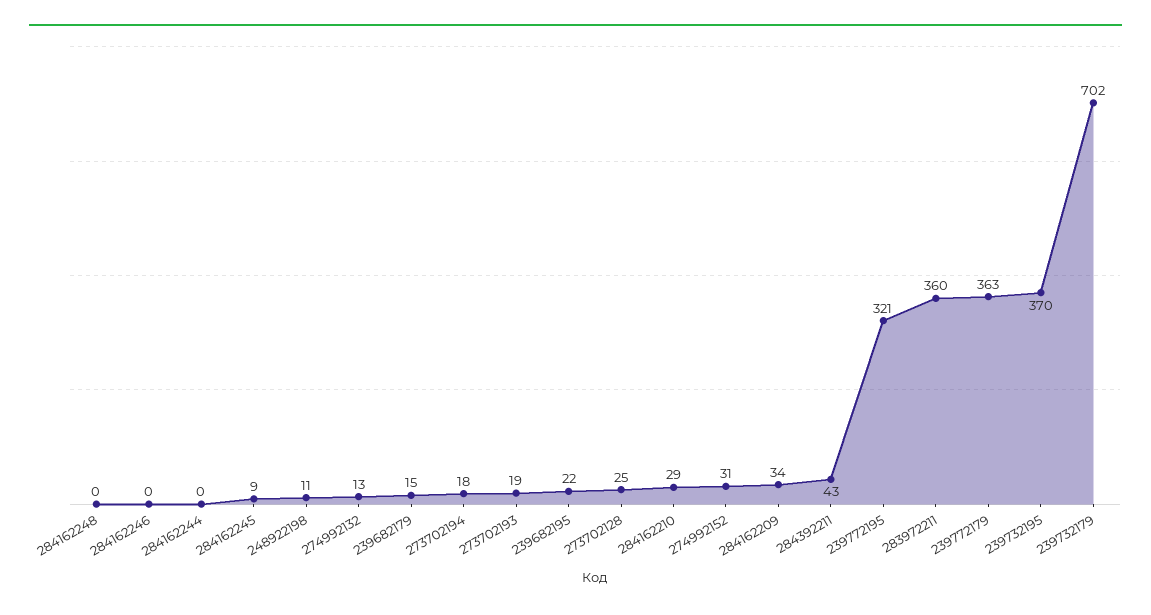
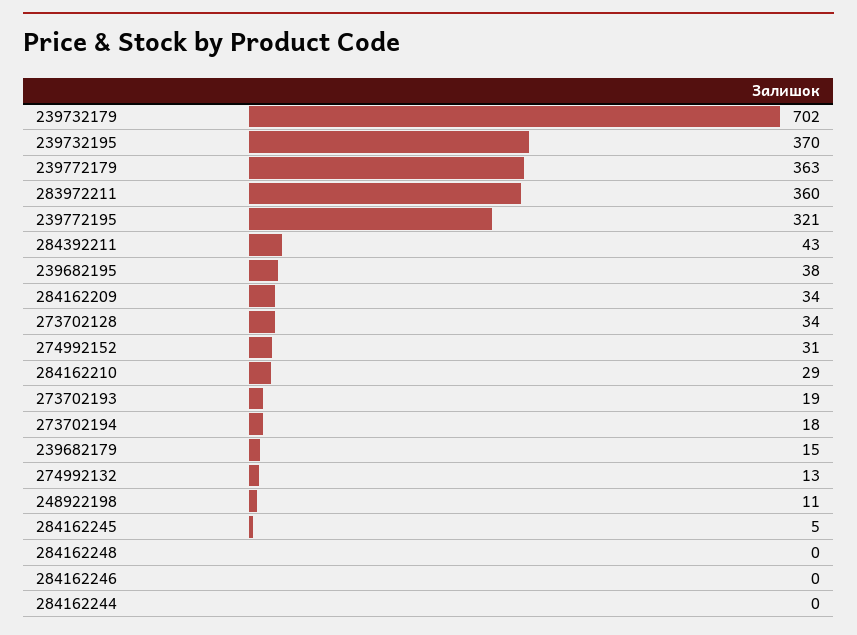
  {
    "284162248": 0,
    "284162246": 0,
    "284162244": 0,
-   "284162245": 9,
+   "284162245": 5,
    "248922198": 11,
    "274992132": 13,
    "239682179": 15,
    "273702194": 18,
    "273702193": 19,
-   "239682195": 22,
+   "239682195": 38,
-   "273702128": 25,
+   "273702128": 34,
    "284162210": 29,
    "274992152": 31,
    "284162209": 34,
    "284392211": 43,
    "239772195": 321,
    "283972211": 360,
    "239772179": 363,
    "239732195": 370,
    "239732179": 702
  }

